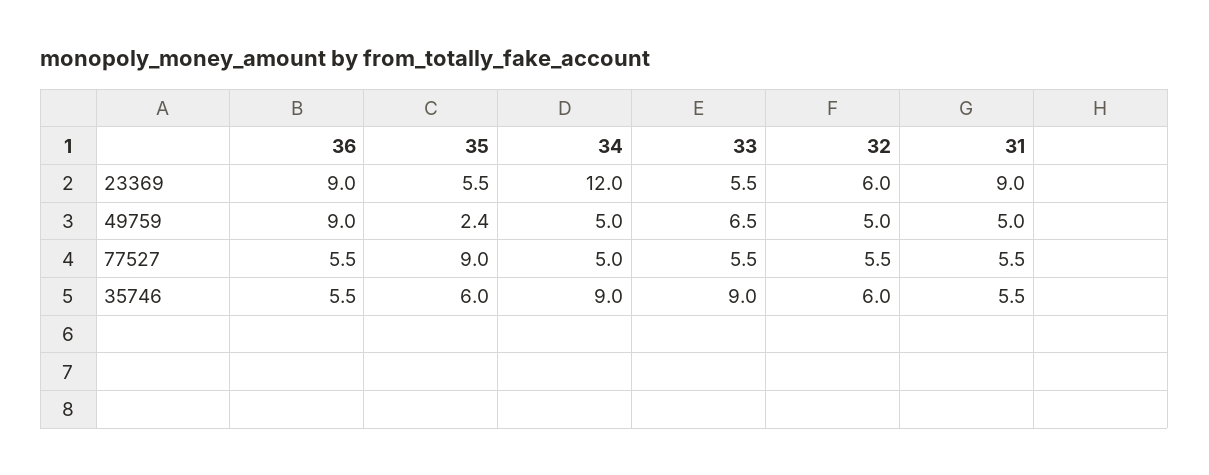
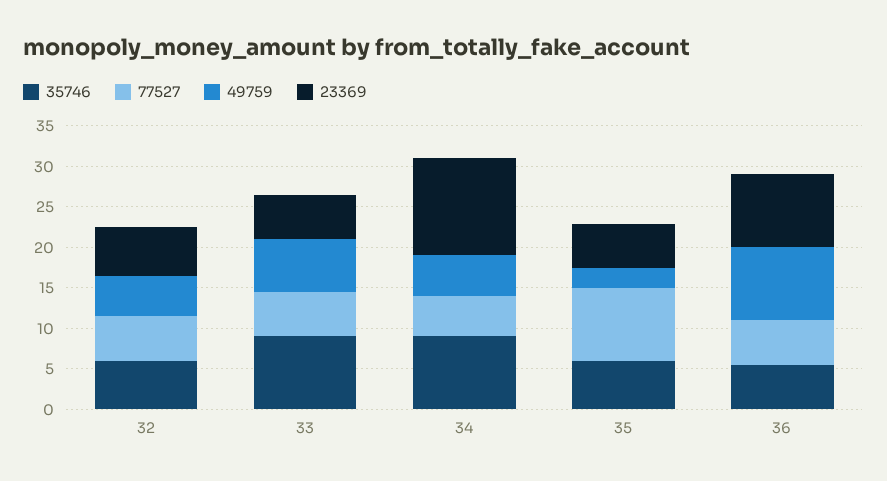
  {
    "23369": {
      "36": 9,
      "35": 5.5,
      "34": 12,
      "33": 5.5,
-     "32": 6,
+     "32": 6
-     "31": 9
    },
    "49759": {
      "36": 9,
      "35": 2.4,
      "34": 5,
      "33": 6.5,
-     "32": 5,
+     "32": 5
-     "31": 5
    },
    "77527": {
      "36": 5.5,
      "35": 9,
      "34": 5,
      "33": 5.5,
-     "32": 5.5,
+     "32": 5.5
-     "31": 5.5
    },
    "35746": {
      "36": 5.5,
      "35": 6,
      "34": 9,
      "33": 9,
-     "32": 6,
+     "32": 6
-     "31": 5.5
    }
  }

